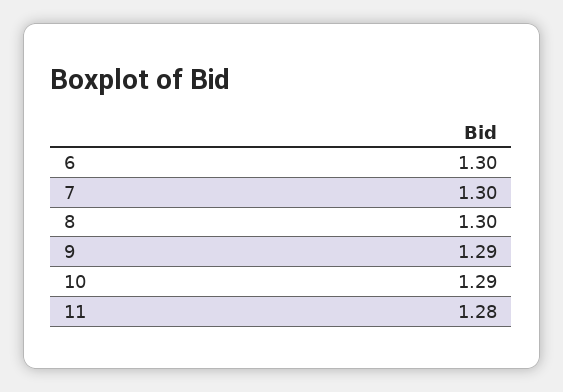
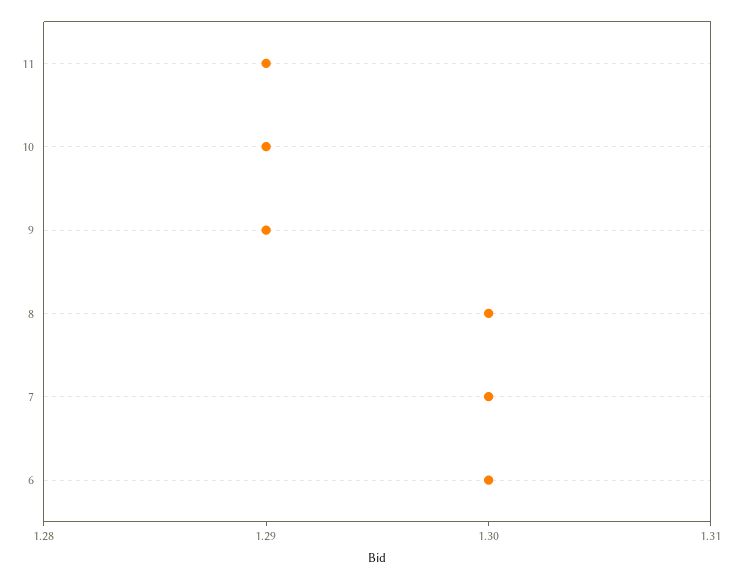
  {
    "6": 1.3,
    "7": 1.3,
    "8": 1.3,
    "9": 1.29,
    "10": 1.29,
-   "11": 1.28
+   "11": 1.29
  }

